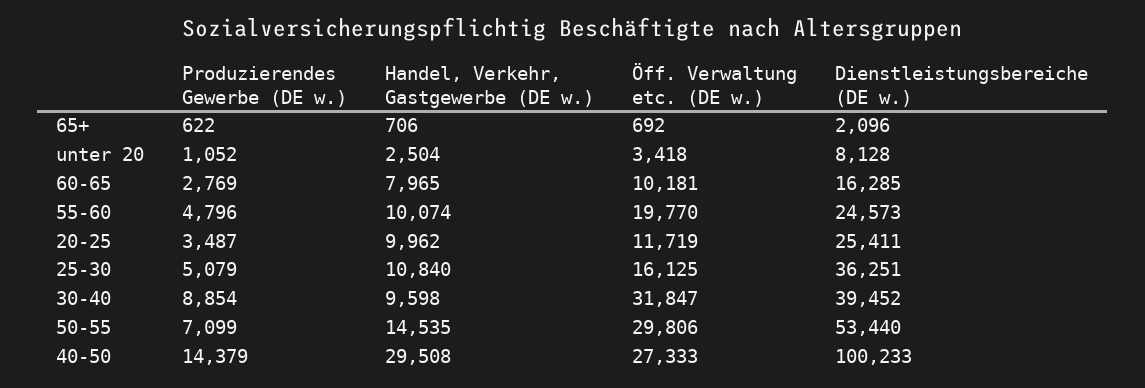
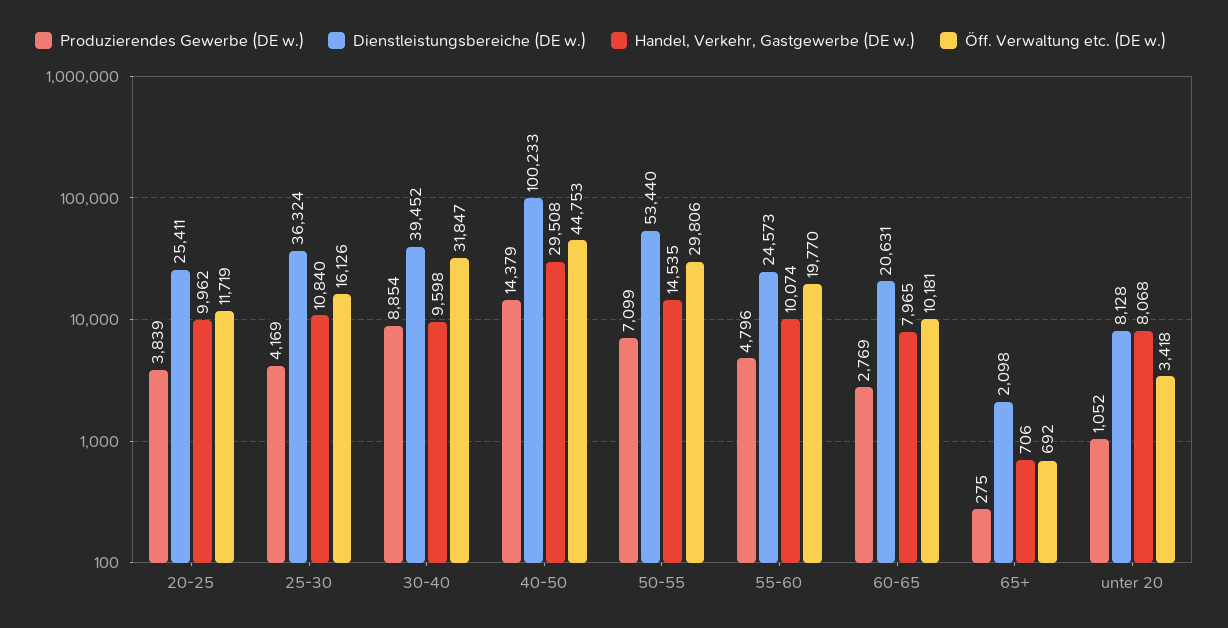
  {
    "Produzierendes Gewerbe (DE w.)": {
-     "65+": 622,
+     "65+": 275,
      "unter 20": 1052,
      "60-65": 2769,
      "55-60": 4796,
-     "20-25": 3487,
+     "20-25": 3839,
-     "25-30": 5079,
+     "25-30": 4169,
      "30-40": 8854,
      "50-55": 7099,
      "40-50": 14379
    },
    "Handel, Verkehr, Gastgewerbe (DE w.)": {
      "65+": 706,
-     "unter 20": 2504,
+     "unter 20": 8068,
      "60-65": 7965,
      "55-60": 10074,
      "20-25": 9962,
      "25-30": 10840,
      "30-40": 9598,
      "50-55": 14535,
      "40-50": 29508
    },
    "Öff. Verwaltung etc. (DE w.)": {
      "65+": 692,
      "unter 20": 3418,
      "60-65": 10181,
      "55-60": 19770,
      "20-25": 11719,
-     "25-30": 16125,
+     "25-30": 16126,
      "30-40": 31847,
      "50-55": 29806,
-     "40-50": 27333
+     "40-50": 44753
    },
    "Dienstleistungsbereiche (DE w.)": {
-     "65+": 2096,
+     "65+": 2098,
      "unter 20": 8128,
-     "60-65": 16285,
+     "60-65": 20631,
      "55-60": 24573,
      "20-25": 25411,
-     "25-30": 36251,
+     "25-30": 36324,
      "30-40": 39452,
      "50-55": 53440,
      "40-50": 100233
    }
  }

